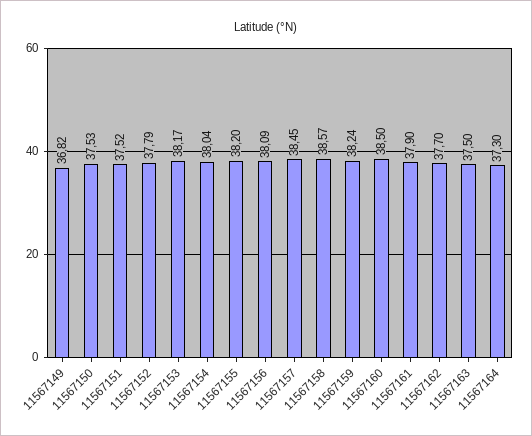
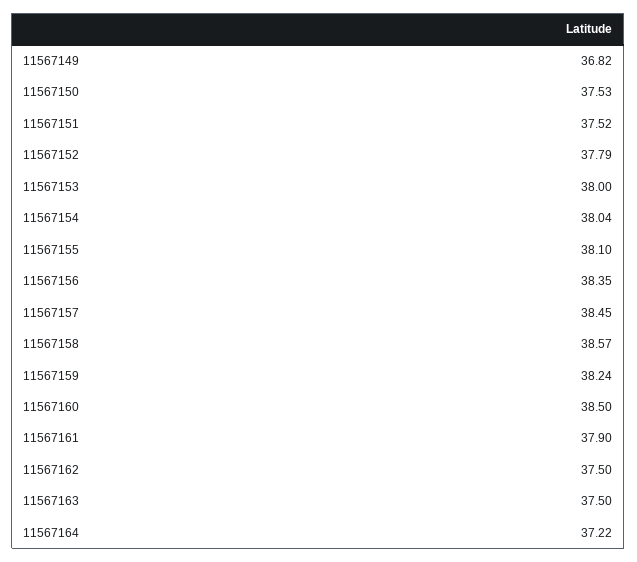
  {
    "11567149": 36.82,
    "11567150": 37.53,
    "11567151": 37.52,
    "11567152": 37.79,
-   "11567153": 38.17,
+   "11567153": 38,
    "11567154": 38.04,
-   "11567155": 38.2,
+   "11567155": 38.1,
-   "11567156": 38.09,
+   "11567156": 38.35,
    "11567157": 38.45,
    "11567158": 38.57,
    "11567159": 38.24,
    "11567160": 38.5,
    "11567161": 37.9,
-   "11567162": 37.7,
+   "11567162": 37.5,
    "11567163": 37.5,
-   "11567164": 37.3
+   "11567164": 37.22
  }

